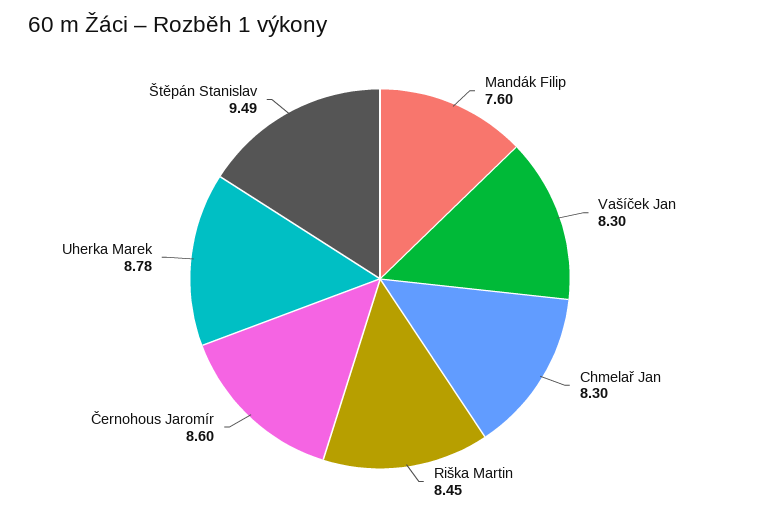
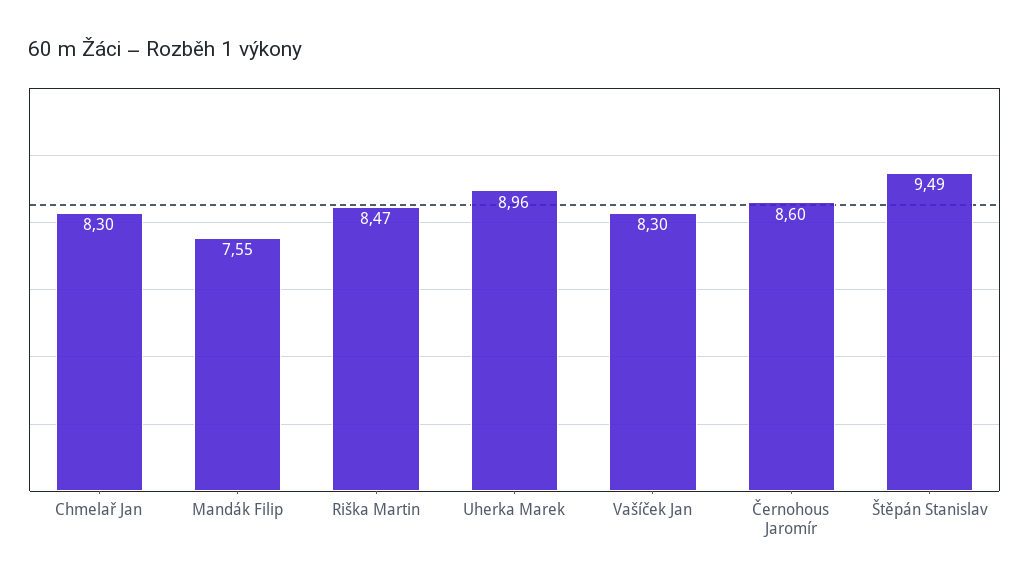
  {
-   "Mandák Filip": 7.6,
+   "Mandák Filip": 7.55,
    "Vašíček Jan": 8.3,
    "Chmelař Jan": 8.3,
-   "Riška Martin": 8.45,
+   "Riška Martin": 8.47,
    "Černohous Jaromír": 8.6,
-   "Uherka Marek": 8.78,
+   "Uherka Marek": 8.96,
    "Štěpán Stanislav": 9.49
  }

